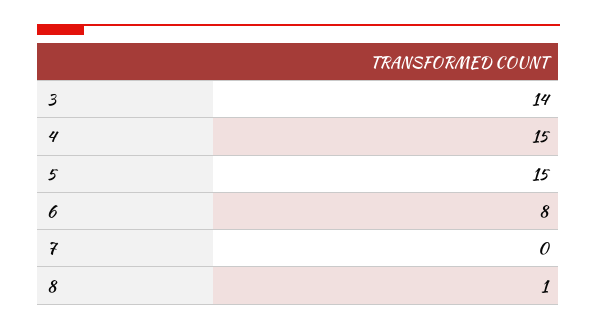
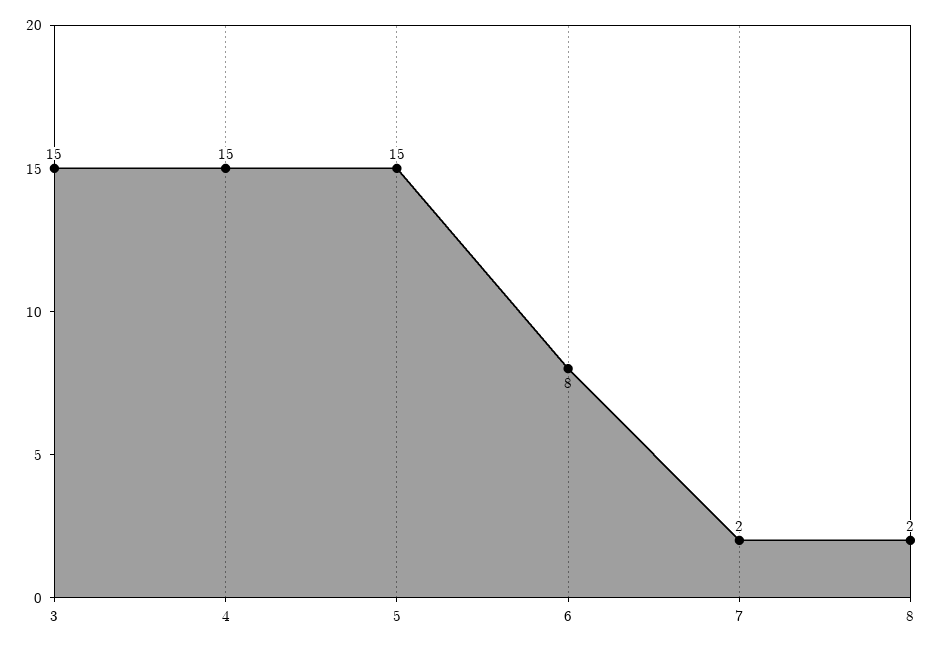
  {
-   "3": 14,
+   "3": 15,
    "4": 15,
    "5": 15,
    "6": 8,
-   "7": 0,
+   "7": 2,
-   "8": 1
+   "8": 2
  }

